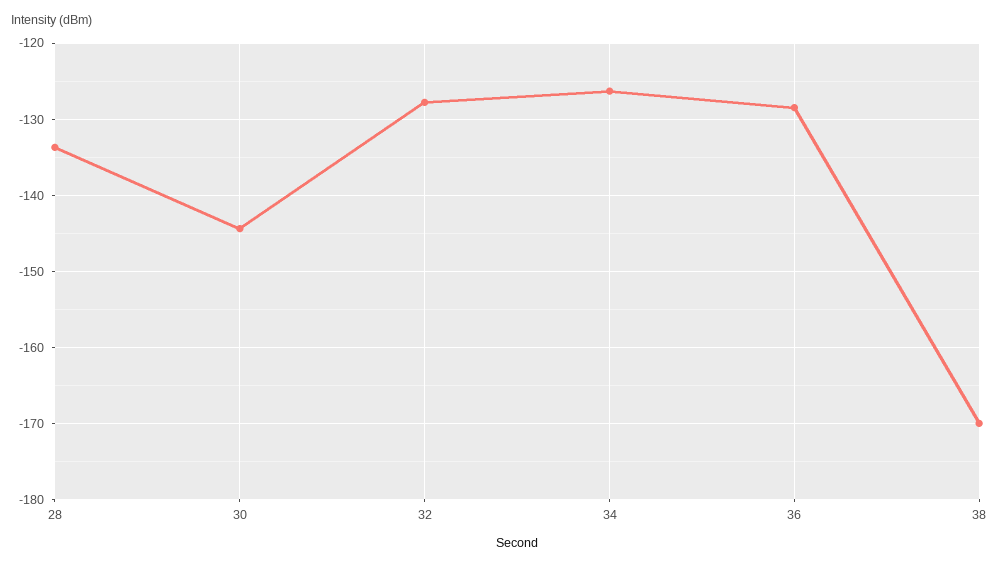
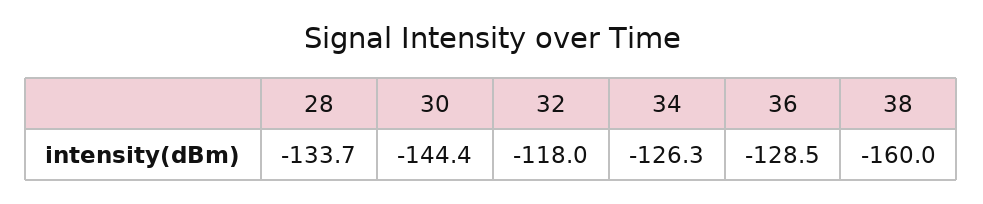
  {
    "28": -133.7,
    "30": -144.4,
-   "32": -128,
+   "32": -118,
    "34": -126.3,
    "36": -128.5,
-   "38": -170
+   "38": -160
  }

